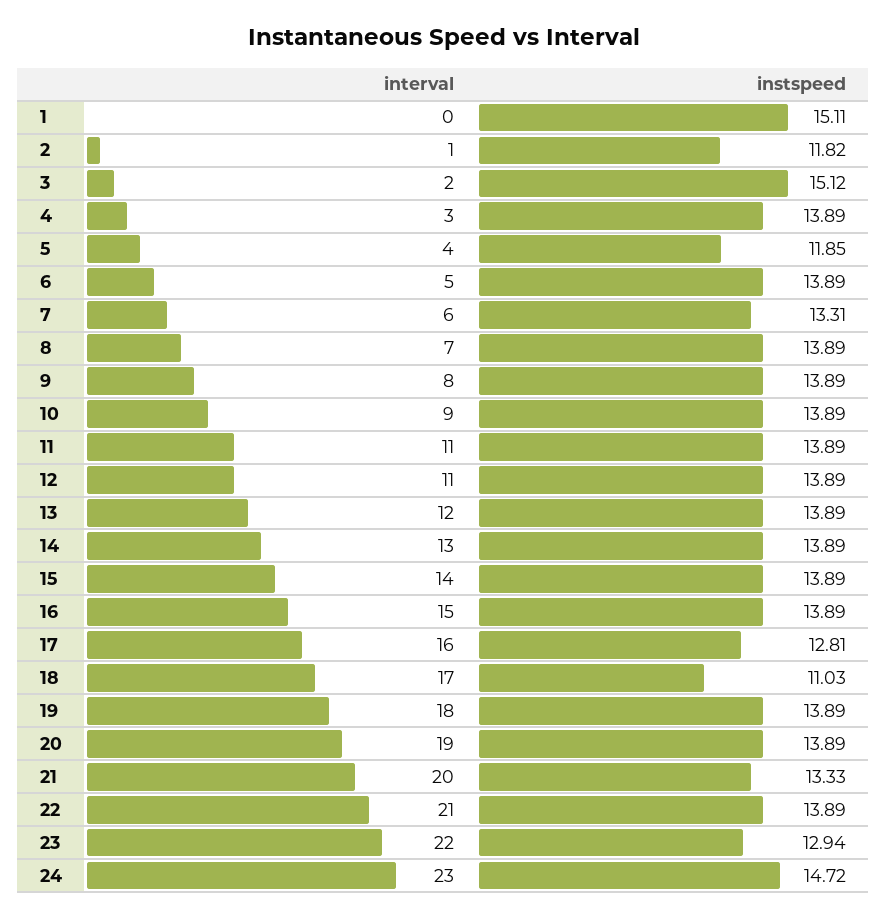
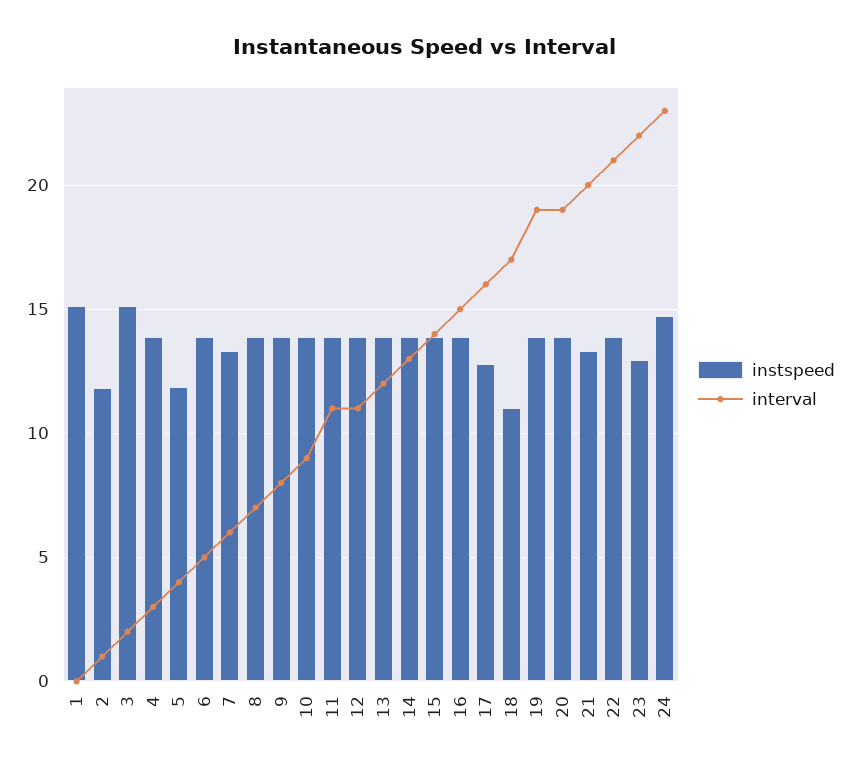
  {
    "interval": {
      "1": 0,
      "2": 1,
      "3": 2,
      "4": 3,
      "5": 4,
      "6": 5,
      "7": 6,
      "8": 7,
      "9": 8,
      "10": 9,
      "11": 11,
      "12": 11,
      "13": 12,
      "14": 13,
      "15": 14,
      "16": 15,
      "17": 16,
      "18": 17,
-     "19": 18,
+     "19": 19,
      "20": 19,
      "21": 20,
      "22": 21,
      "23": 22,
      "24": 23
    },
    "instspeed": {
      "1": 15.11,
      "2": 11.82,
      "3": 15.12,
      "4": 13.89,
      "5": 11.85,
      "6": 13.89,
      "7": 13.31,
      "8": 13.89,
      "9": 13.89,
      "10": 13.89,
      "11": 13.89,
      "12": 13.89,
      "13": 13.89,
      "14": 13.89,
      "15": 13.89,
      "16": 13.89,
      "17": 12.81,
      "18": 11.03,
      "19": 13.89,
      "20": 13.89,
      "21": 13.33,
      "22": 13.89,
      "23": 12.94,
      "24": 14.72
    }
  }

